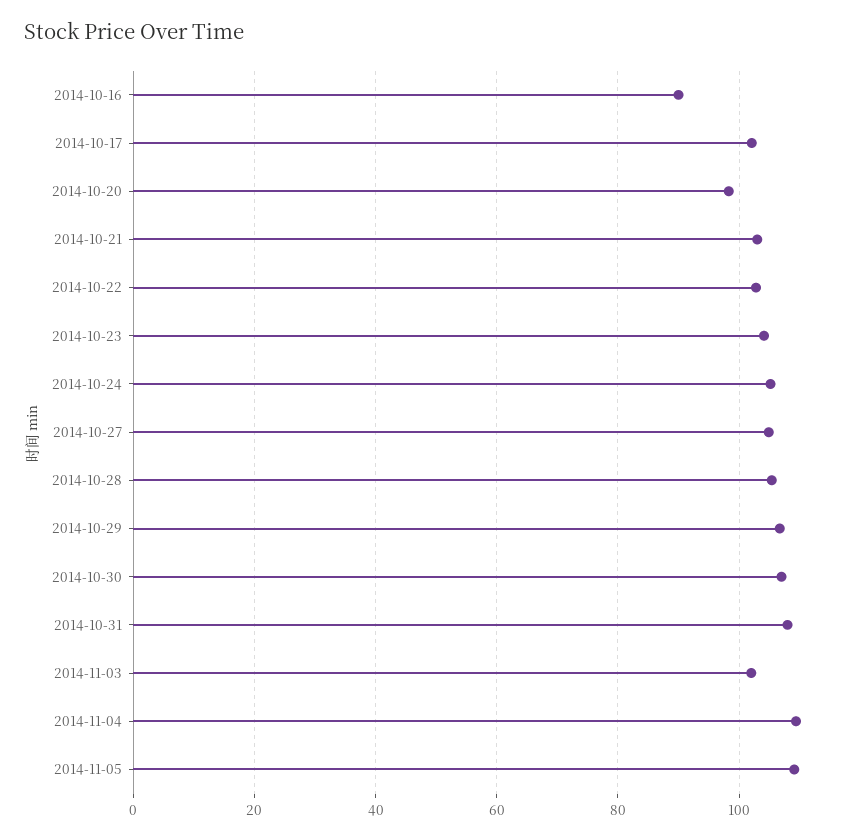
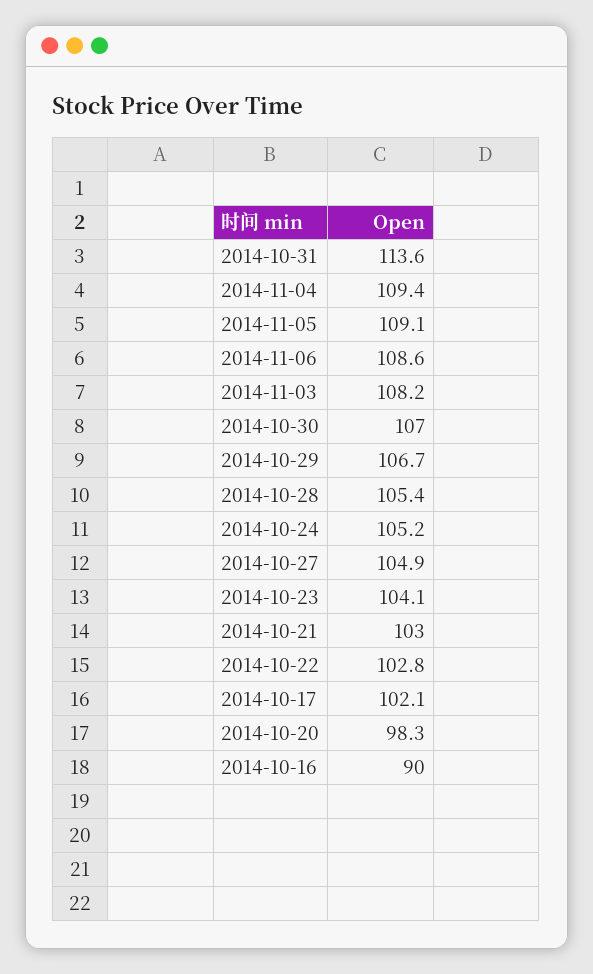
  {
    "2014-10-16": 90,
    "2014-10-17": 102.1,
    "2014-10-20": 98.3,
    "2014-10-21": 103,
    "2014-10-22": 102.8,
    "2014-10-23": 104.1,
    "2014-10-24": 105.2,
    "2014-10-27": 104.9,
    "2014-10-28": 105.4,
    "2014-10-29": 106.7,
    "2014-10-30": 107,
-   "2014-10-31": 108,
+   "2014-10-31": 113.6,
-   "2014-11-03": 102,
+   "2014-11-03": 108.2,
    "2014-11-04": 109.4,
-   "2014-11-05": 109.1
+   "2014-11-05": 109.1,
+   "2014-11-06": 108.6
  }

